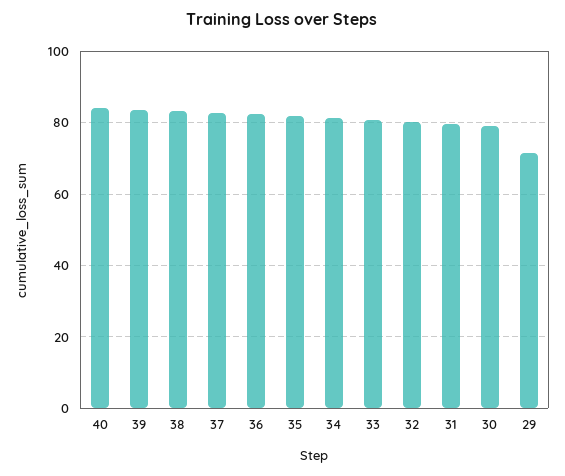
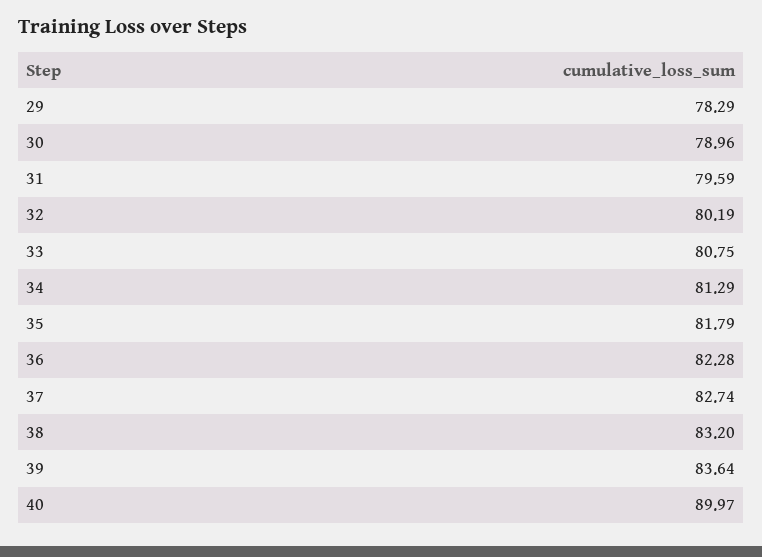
  {
-   "40": 84,
+   "40": 89.97,
    "39": 83.64,
    "38": 83.2,
    "37": 82.74,
    "36": 82.28,
    "35": 81.79,
    "34": 81.29,
    "33": 80.75,
    "32": 80.19,
    "31": 79.59,
    "30": 78.96,
-   "29": 72
+   "29": 78.29
  }

